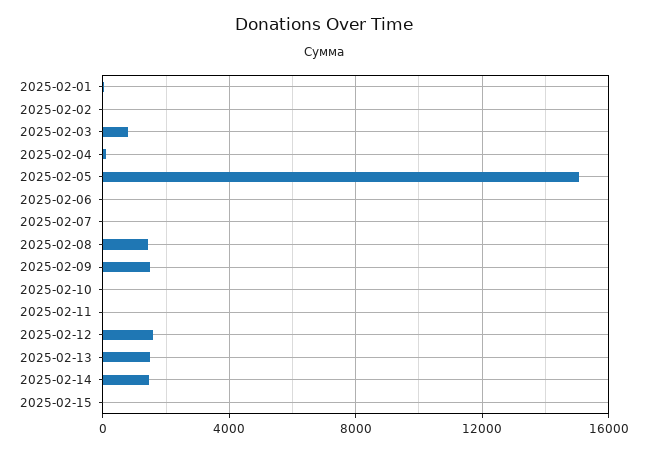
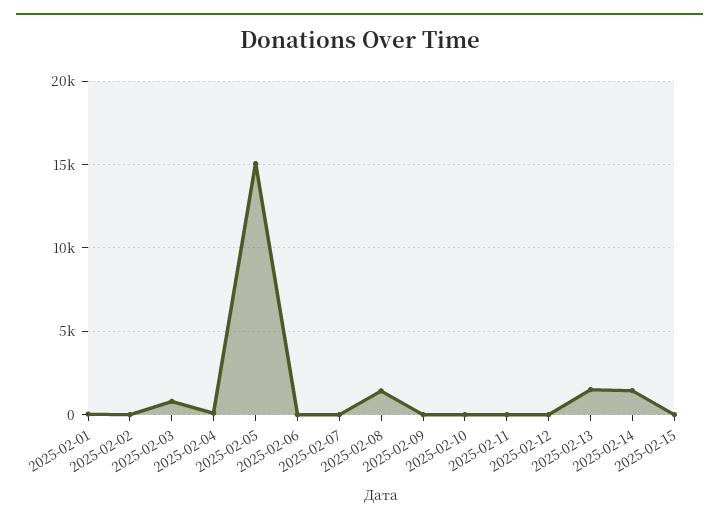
  {
    "2025-02-01": 0,
    "2025-02-02": 0,
    "2025-02-03": 1000,
    "2025-02-04": 0,
    "2025-02-05": 15000,
    "2025-02-06": 0,
    "2025-02-07": 0,
    "2025-02-08": 1500,
-   "2025-02-09": 1500,
+   "2025-02-09": 0,
    "2025-02-10": 0,
    "2025-02-11": 0,
-   "2025-02-12": 1500,
+   "2025-02-12": 0,
    "2025-02-13": 1500,
    "2025-02-14": 1500,
    "2025-02-15": 0
  }

